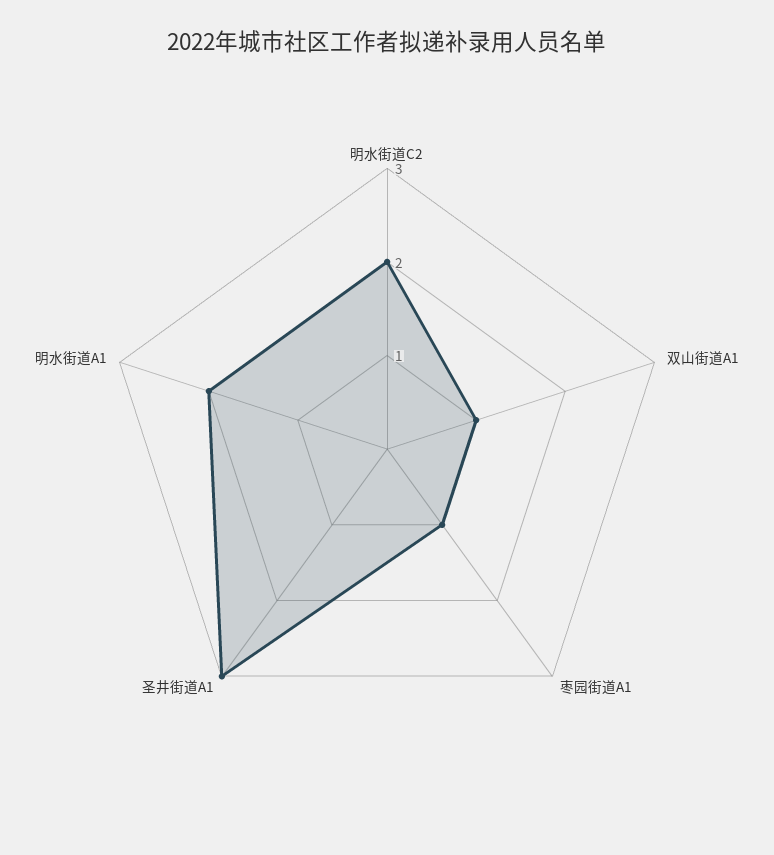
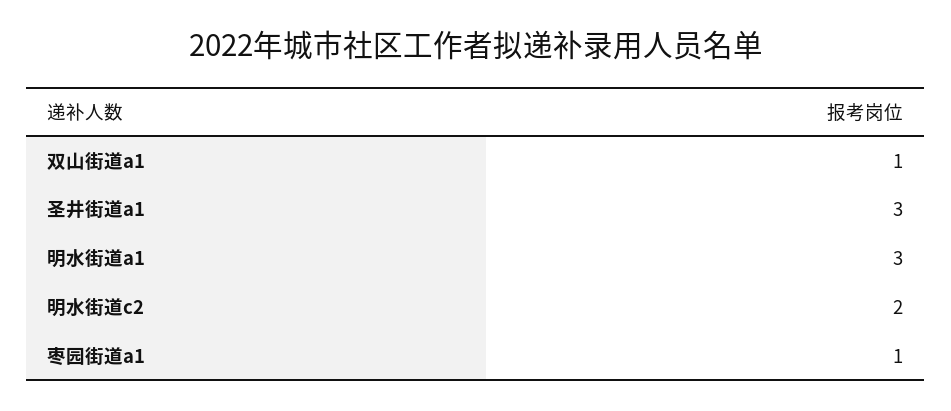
  {
    "明水街道C2": 2,
    "双山街道A1": 1,
    "枣园街道A1": 1,
    "圣井街道A1": 3,
-   "明水街道A1": 2
+   "明水街道A1": 3
  }

